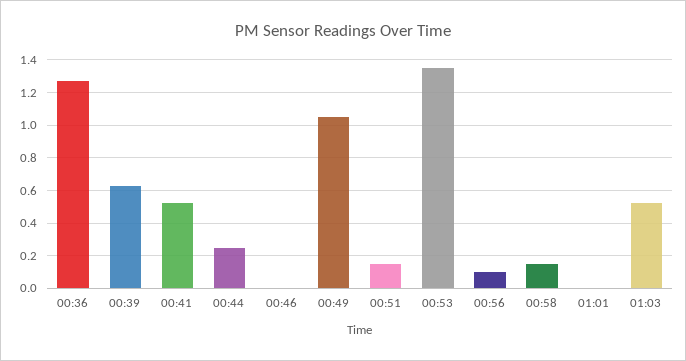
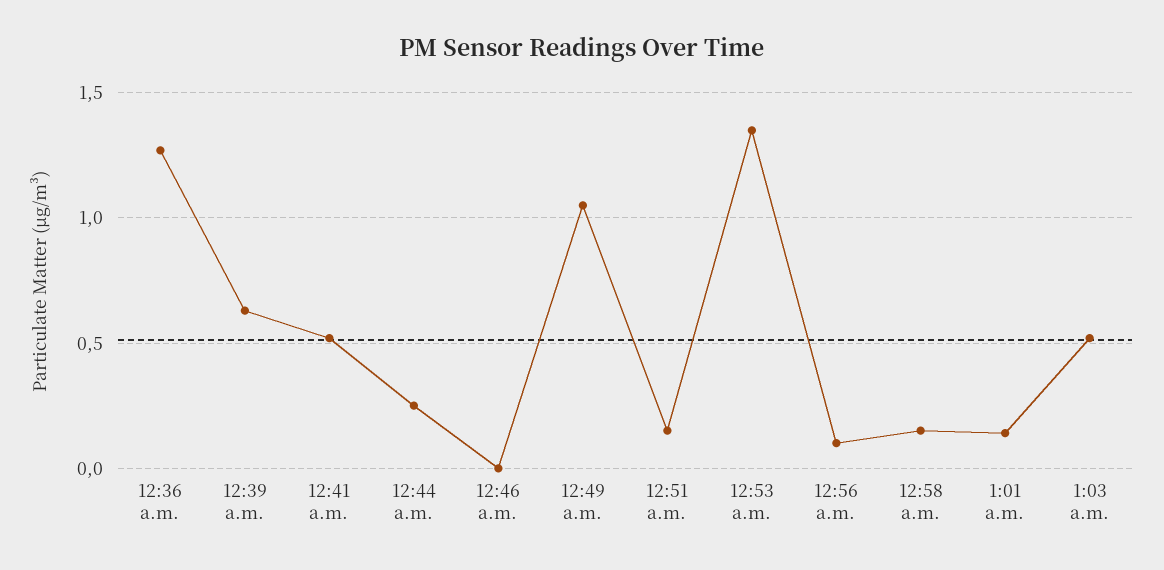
  {
    "00:36": 1.25,
    "00:39": 0.65,
    "00:41": 0.5,
    "00:44": 0.25,
    "00:46": 0,
    "00:49": 1.05,
    "00:51": 0.15,
    "00:53": 1.35,
    "00:56": 0.1,
    "00:58": 0.15,
-   "01:01": 0,
+   "01:01": 0.15,
    "01:03": 0.5
  }

